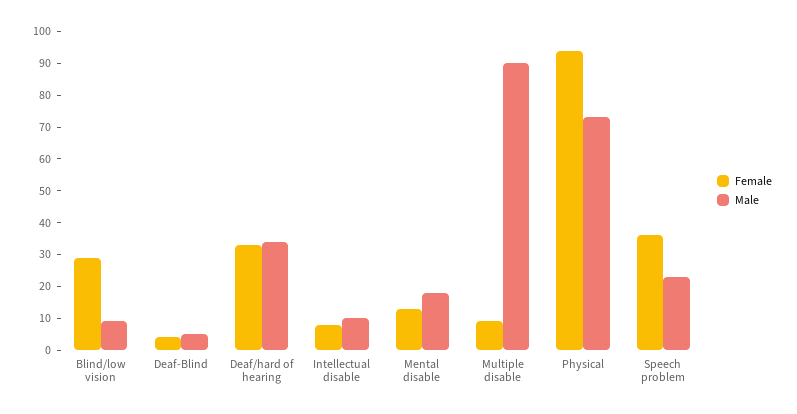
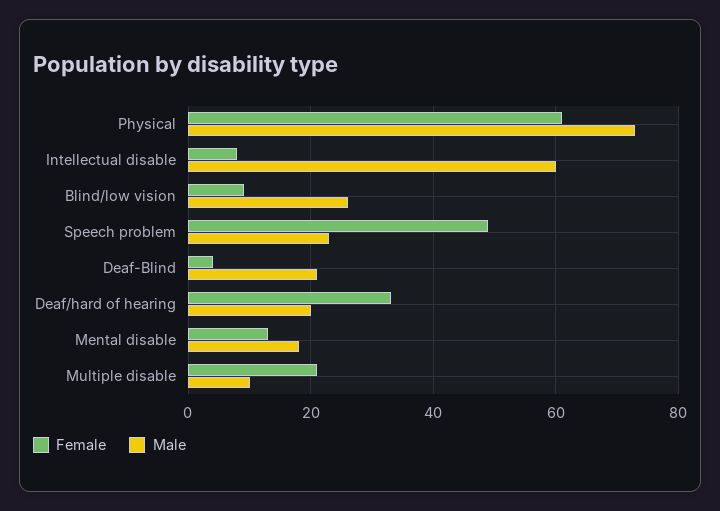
  {
    "Female": {
-     "Blind/low vision": 30,
+     "Blind/low vision": 10,
      "Deaf-Blind": 5,
      "Deaf/hard of hearing": 35,
      "Intellectual disable": 10,
      "Mental disable": 15,
-     "Multiple disable": 10,
+     "Multiple disable": 20,
-     "Physical": 95,
+     "Physical": 60,
-     "Speech problem": 35
+     "Speech problem": 50
    },
    "Male": {
-     "Blind/low vision": 10,
+     "Blind/low vision": 25,
-     "Deaf-Blind": 5,
+     "Deaf-Blind": 20,
-     "Deaf/hard of hearing": 35,
+     "Deaf/hard of hearing": 20,
-     "Intellectual disable": 10,
+     "Intellectual disable": 60,
      "Mental disable": 20,
-     "Multiple disable": 90,
+     "Multiple disable": 10,
      "Physical": 75,
      "Speech problem": 25
    }
  }

